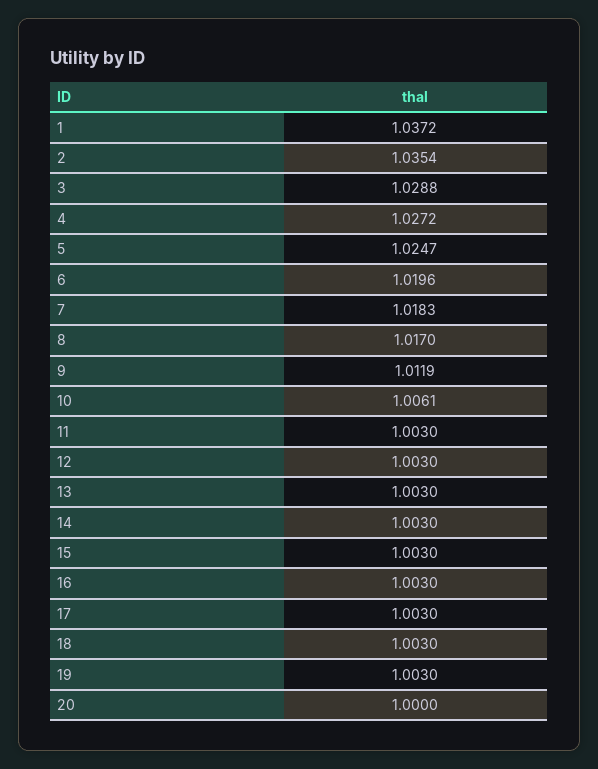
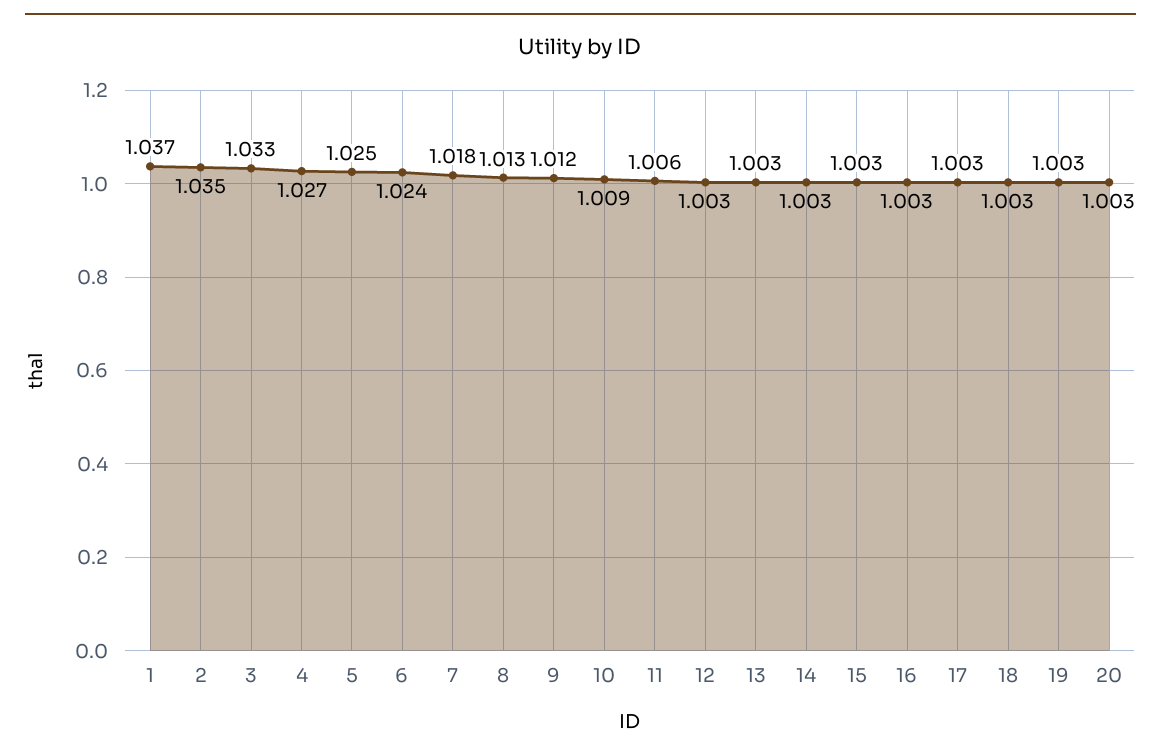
  {
    "1": 1.0372,
    "2": 1.0354,
-   "3": 1.0288,
+   "3": 1.033,
    "4": 1.0272,
    "5": 1.0247,
-   "6": 1.0196,
+   "6": 1.024,
    "7": 1.0183,
-   "8": 1.017,
+   "8": 1.013,
    "9": 1.0119,
-   "10": 1.0061,
+   "10": 1.009,
-   "11": 1.003,
+   "11": 1.006,
    "12": 1.003,
    "13": 1.003,
    "14": 1.003,
    "15": 1.003,
    "16": 1.003,
    "17": 1.003,
    "18": 1.003,
    "19": 1.003,
-   "20": 1
+   "20": 1.003
  }

